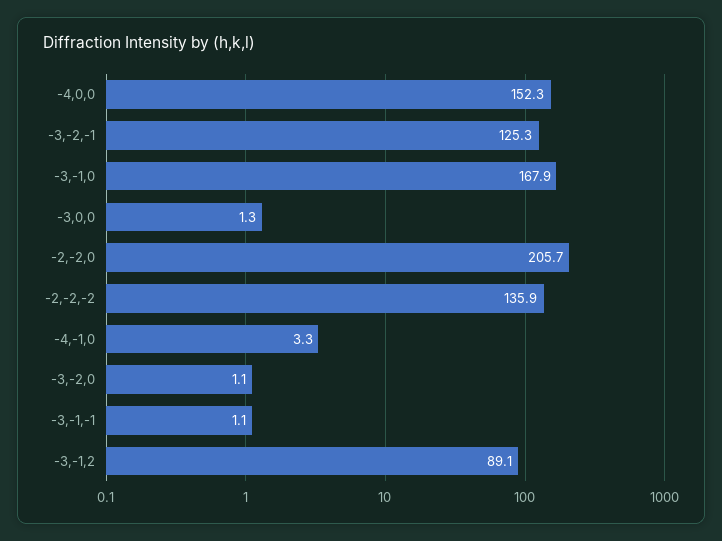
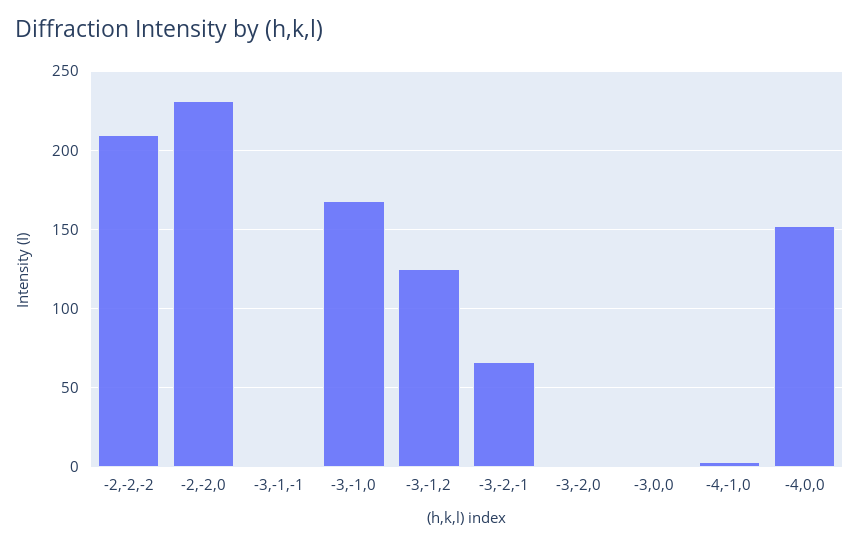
  {
    "-4,0,0": 152.3,
-   "-3,-2,-1": 125.3,
+   "-3,-2,-1": 65,
    "-3,-1,0": 167.9,
    "-3,0,0": 1.3,
-   "-2,-2,0": 205.7,
+   "-2,-2,0": 230,
-   "-2,-2,-2": 135.9,
+   "-2,-2,-2": 210,
    "-4,-1,0": 3.3,
    "-3,-2,0": 1.1,
    "-3,-1,-1": 1.1,
-   "-3,-1,2": 89.1
+   "-3,-1,2": 125
  }

